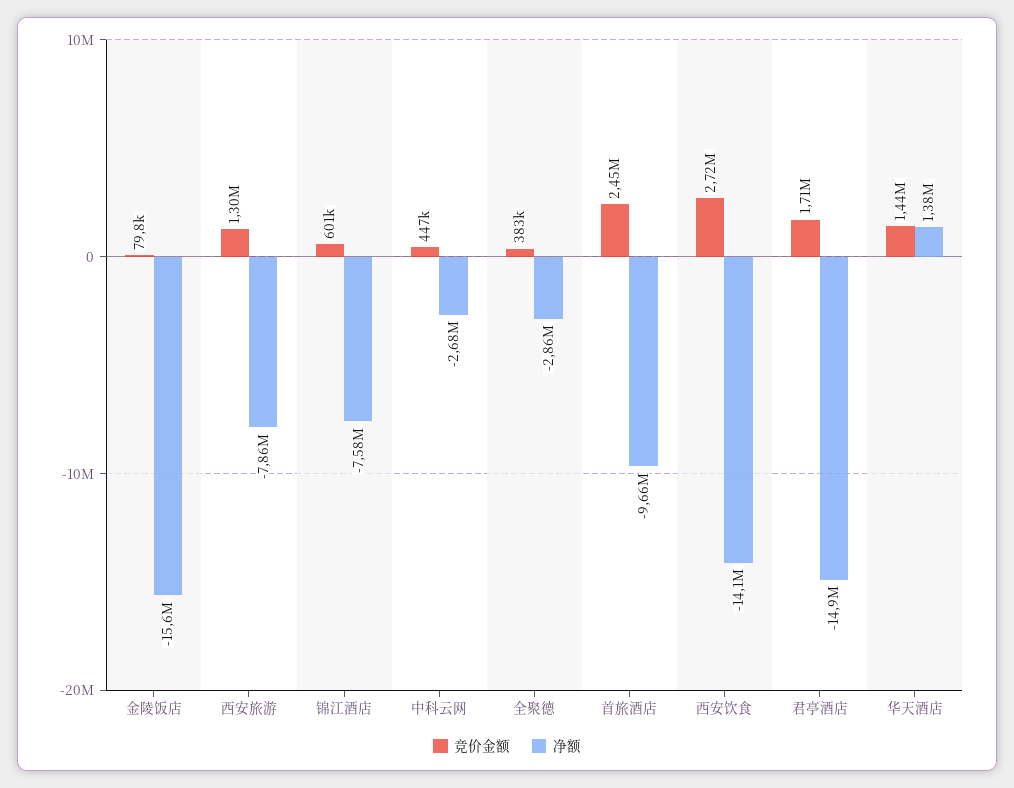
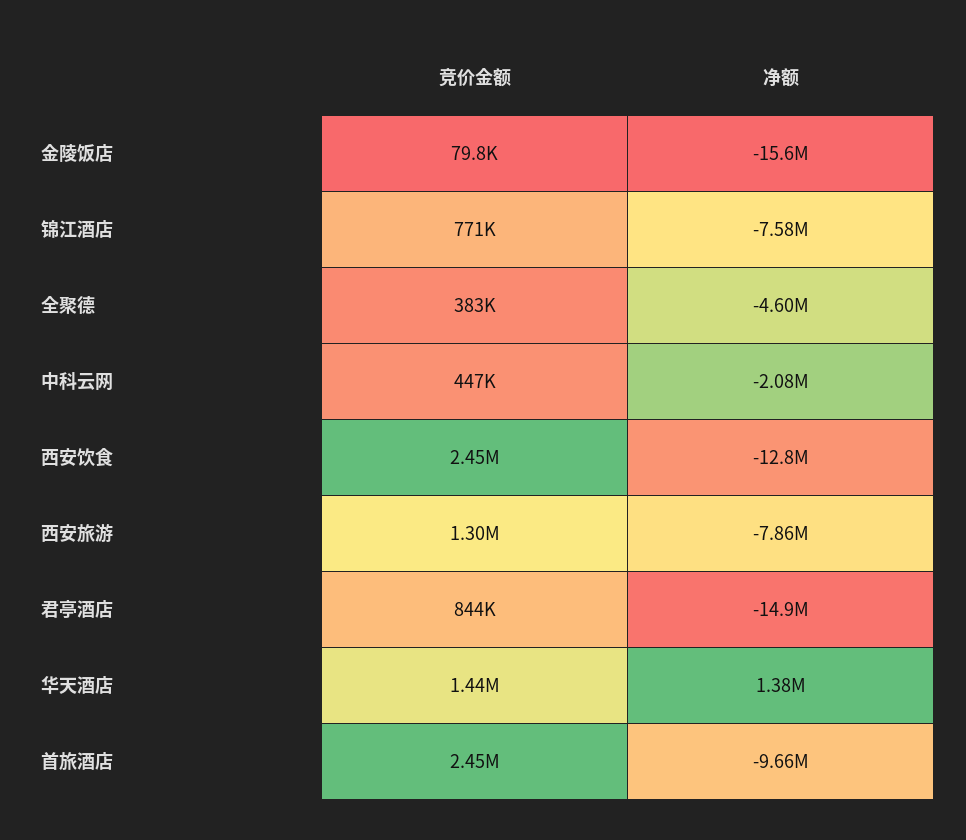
  {
    "竞价金额": {
      "金陵饭店": 79800,
      "西安旅游": 1300000,
-     "锦江酒店": 601000,
+     "锦江酒店": 771000,
      "中科云网": 447000,
      "全聚德": 383000,
      "首旅酒店": 2450000,
-     "西安饮食": 2720000,
+     "西安饮食": 2450000,
-     "君亭酒店": 1710000,
+     "君亭酒店": 844000,
      "华天酒店": 1440000
    },
    "净额": {
      "金陵饭店": -15600000,
      "西安旅游": -7860000,
      "锦江酒店": -7580000,
-     "中科云网": -2680000,
+     "中科云网": -2080000,
-     "全聚德": -2860000,
+     "全聚德": -4600000,
      "首旅酒店": -9660000,
-     "西安饮食": -14100000,
+     "西安饮食": -12800000,
      "君亭酒店": -14900000,
      "华天酒店": 1380000
    }
  }

